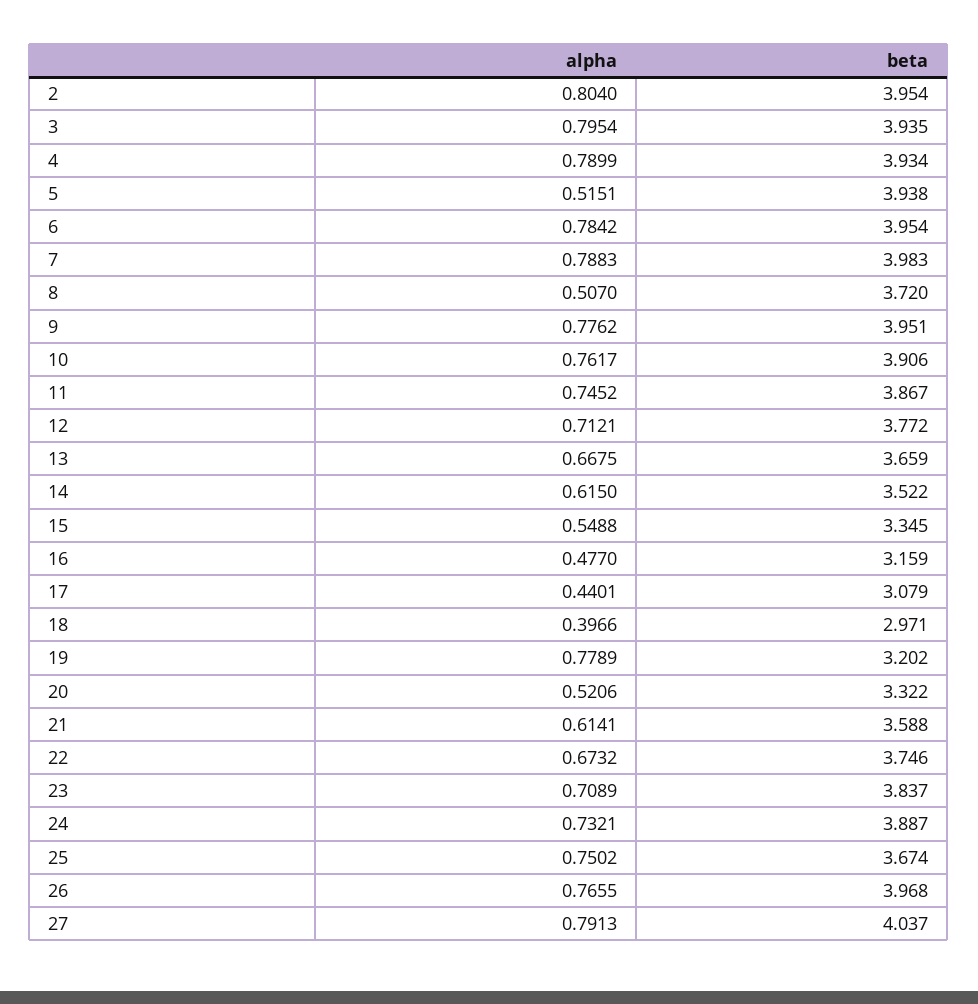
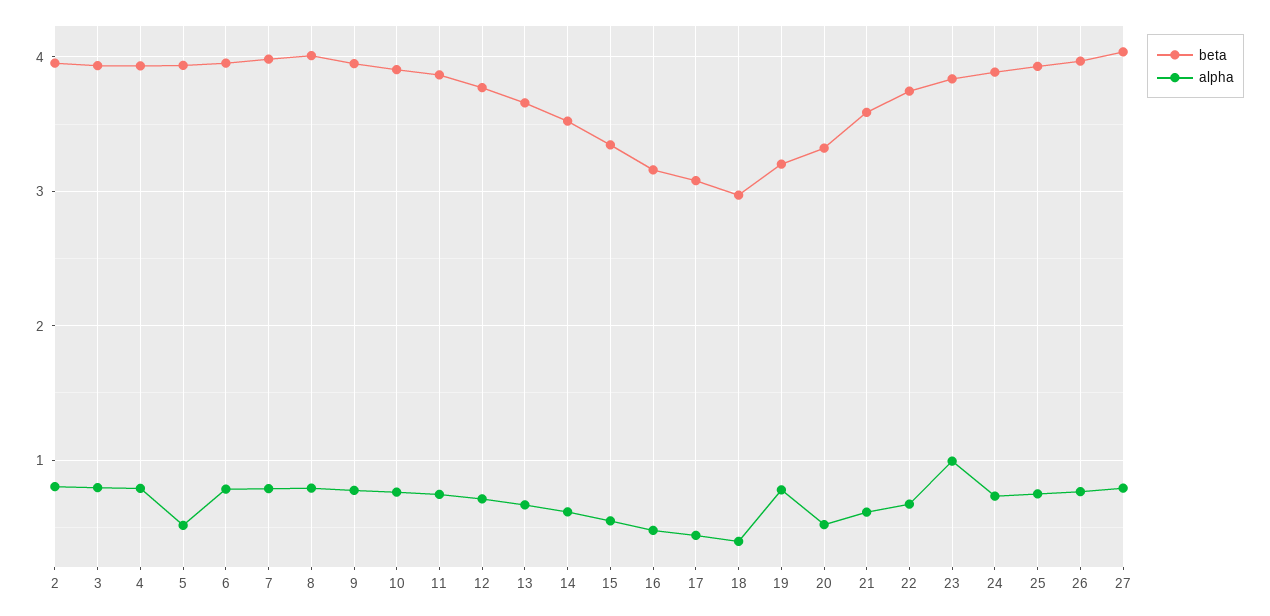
  {
    "alpha": {
      "2": 0.804,
      "3": 0.7954,
      "4": 0.7899,
      "5": 0.5151,
      "6": 0.7842,
      "7": 0.7883,
-     "8": 0.507,
+     "8": 0.8,
      "9": 0.7762,
      "10": 0.7617,
      "11": 0.7452,
      "12": 0.7121,
      "13": 0.6675,
      "14": 0.615,
      "15": 0.5488,
      "16": 0.477,
      "17": 0.4401,
      "18": 0.3966,
      "19": 0.7789,
      "20": 0.5206,
      "21": 0.6141,
      "22": 0.6732,
-     "23": 0.7089,
+     "23": 1,
      "24": 0.7321,
      "25": 0.7502,
      "26": 0.7655,
      "27": 0.7913
    },
    "beta": {
      "2": 3.954,
      "3": 3.935,
      "4": 3.934,
      "5": 3.938,
      "6": 3.954,
      "7": 3.983,
-     "8": 3.72,
+     "8": 4,
      "9": 3.951,
      "10": 3.906,
      "11": 3.867,
      "12": 3.772,
      "13": 3.659,
      "14": 3.522,
      "15": 3.345,
      "16": 3.159,
      "17": 3.079,
      "18": 2.971,
      "19": 3.202,
      "20": 3.322,
      "21": 3.588,
      "22": 3.746,
      "23": 3.837,
      "24": 3.887,
-     "25": 3.674,
+     "25": 3.9,
      "26": 3.968,
      "27": 4.037
    }
  }

